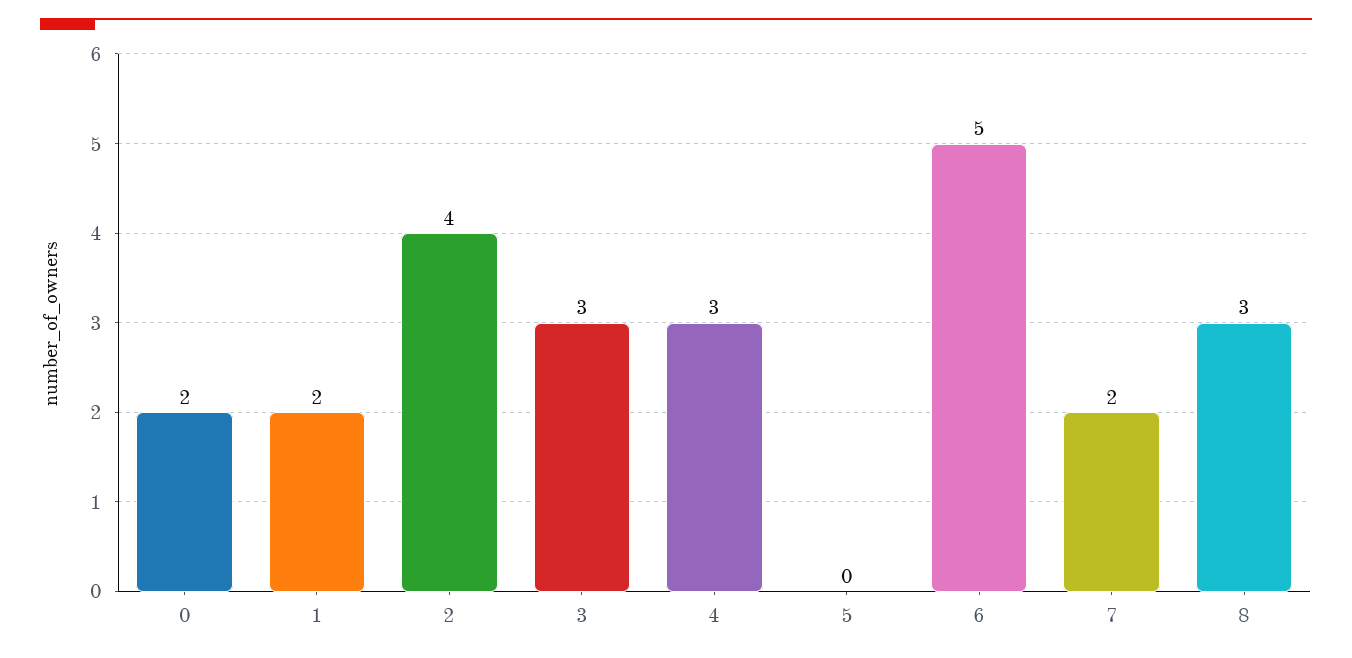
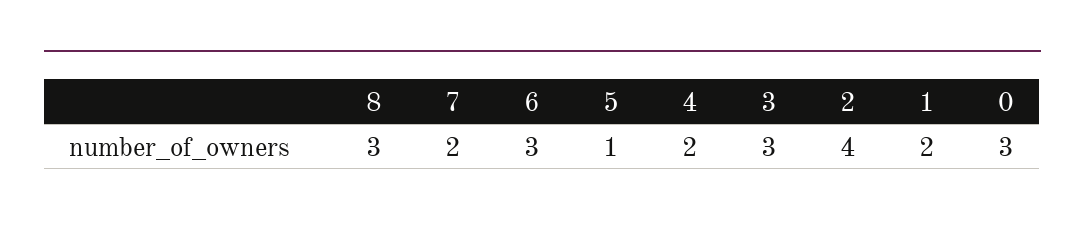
  {
-   "0": 2,
+   "0": 3,
    "1": 2,
    "2": 4,
    "3": 3,
-   "4": 3,
+   "4": 2,
-   "5": 0,
+   "5": 1,
-   "6": 5,
+   "6": 3,
    "7": 2,
    "8": 3
  }

